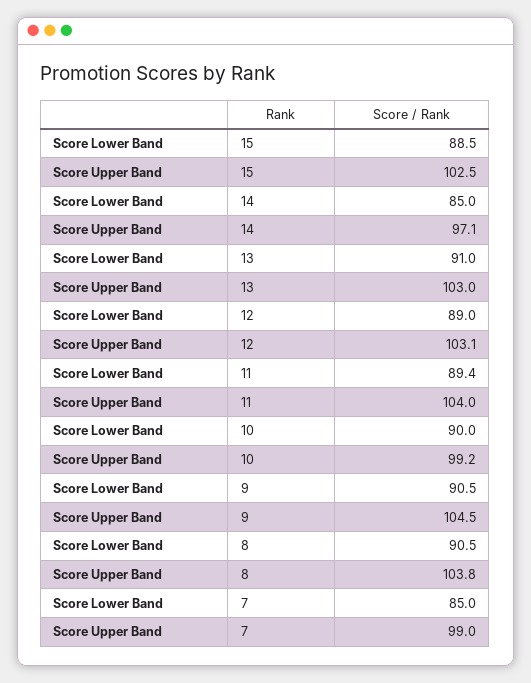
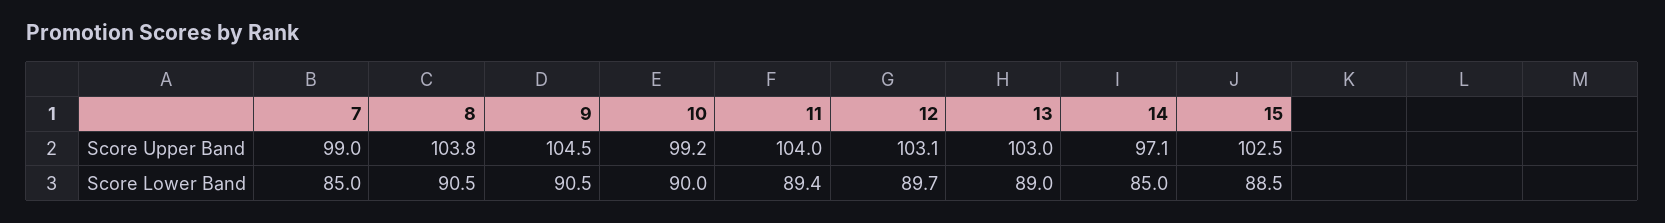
  {
    "Score Lower Band": {
      "15": 88.5,
      "14": 85,
-     "13": 91,
+     "13": 89,
-     "12": 89,
+     "12": 89.7,
      "11": 89.4,
      "10": 90,
      "9": 90.5,
      "8": 90.5,
      "7": 85
    },
    "Score Upper Band": {
      "15": 102.5,
      "14": 97.1,
      "13": 103,
      "12": 103.1,
      "11": 104,
      "10": 99.2,
      "9": 104.5,
      "8": 103.8,
      "7": 99
    }
  }

